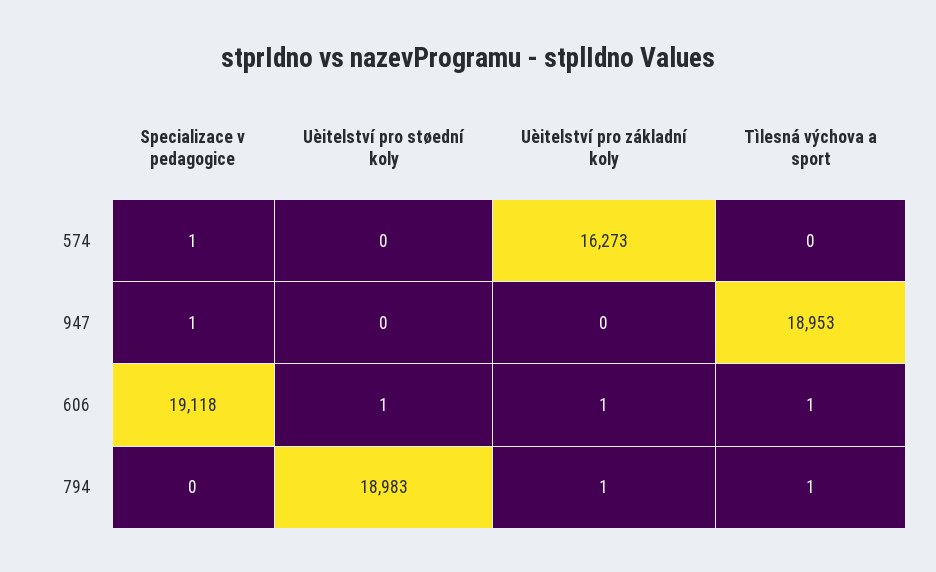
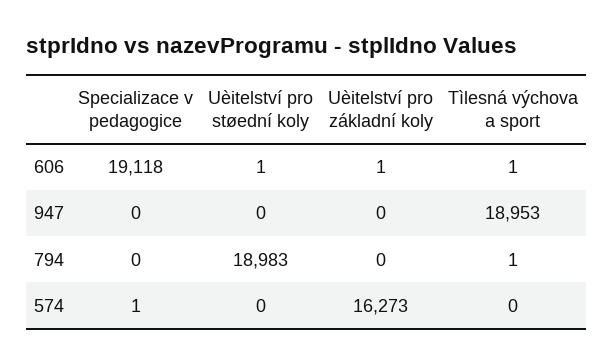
  {
    "Specializace v pedagogice": {
      "574": 1,
-     "947": 1,
+     "947": 0,
      "606": 19118,
      "794": 0
    },
    "Uèitelství pro støední koly": {
      "574": 0,
      "947": 0,
      "606": 1,
      "794": 18983
    },
    "Uèitelství pro základní koly": {
      "574": 16273,
      "947": 0,
      "606": 1,
-     "794": 1
+     "794": 0
    },
    "Tìlesná výchova a sport": {
      "574": 0,
      "947": 18953,
      "606": 1,
      "794": 1
    }
  }

